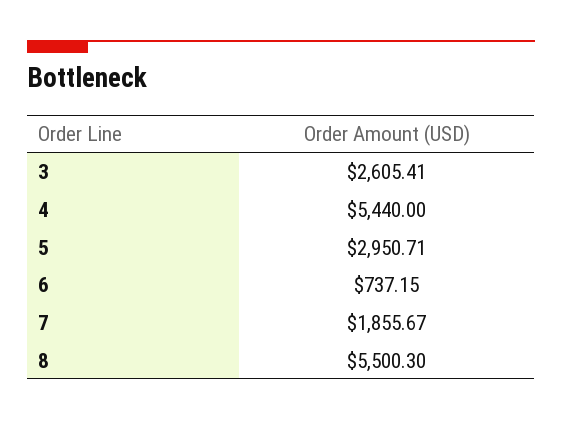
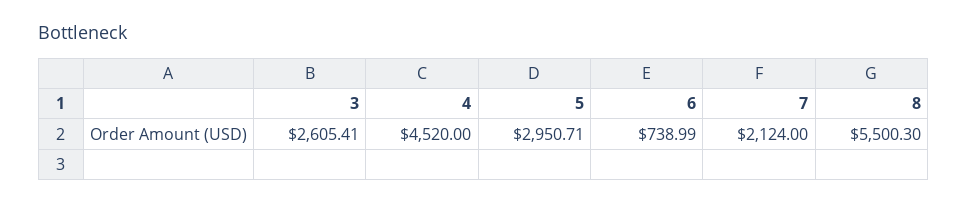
  {
    "3": 2605.41,
-   "4": 5440,
+   "4": 4520,
    "5": 2950.71,
-   "6": 737.15,
+   "6": 738.99,
-   "7": 1855.67,
+   "7": 2124,
    "8": 5500.3
  }

